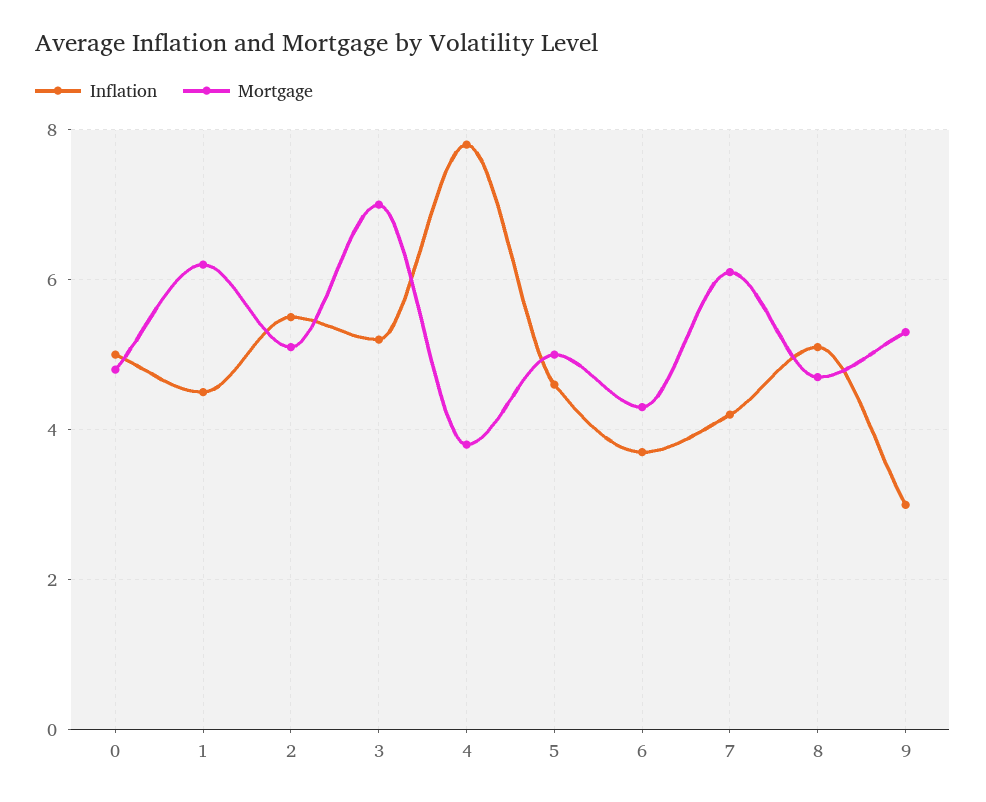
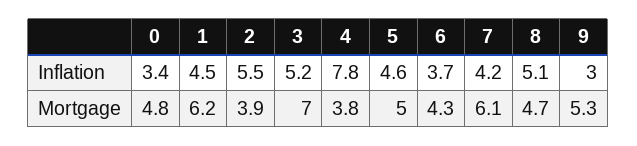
  {
    "Inflation": {
-     "0": 5,
+     "0": 3.4,
      "1": 4.5,
      "2": 5.5,
      "3": 5.2,
      "4": 7.8,
      "5": 4.6,
      "6": 3.7,
      "7": 4.2,
      "8": 5.1,
      "9": 3
    },
    "Mortgage": {
      "0": 4.8,
      "1": 6.2,
-     "2": 5,
+     "2": 3.9,
      "3": 7,
      "4": 3.8,
      "5": 5,
      "6": 4.3,
      "7": 6.1,
      "8": 4.7,
      "9": 5.3
    }
  }

